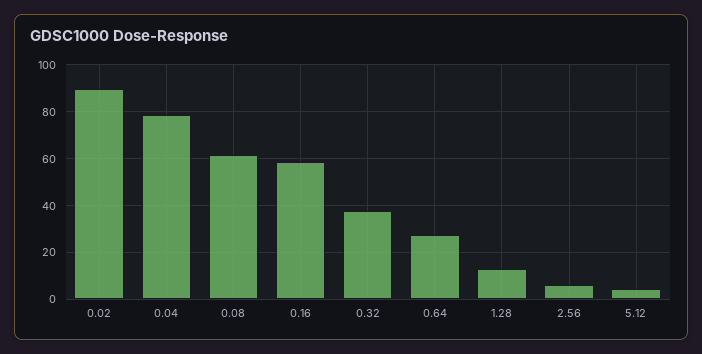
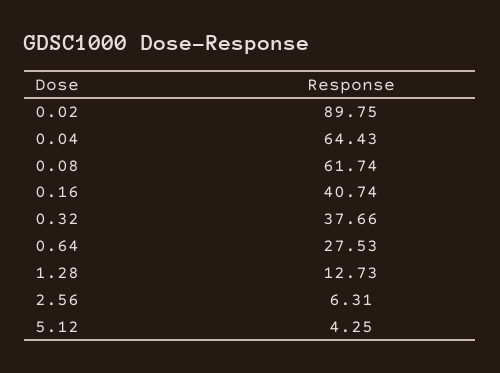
  {
    "0.02": 89.75,
-   "0.04": 80,
+   "0.04": 64.43,
    "0.08": 61.74,
-   "0.16": 60,
+   "0.16": 40.74,
    "0.32": 37.66,
    "0.64": 27.53,
    "1.28": 12.73,
    "2.56": 6.31,
    "5.12": 4.25
  }

